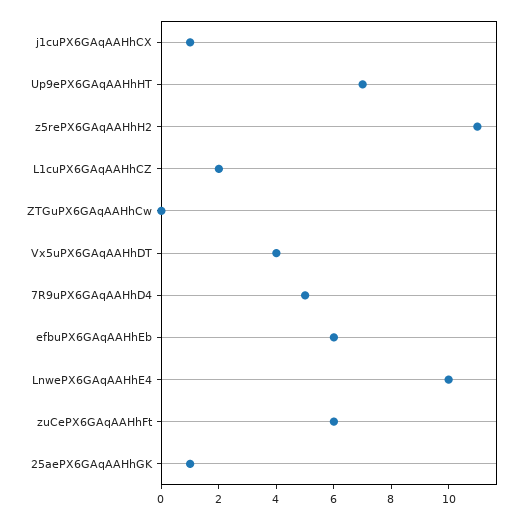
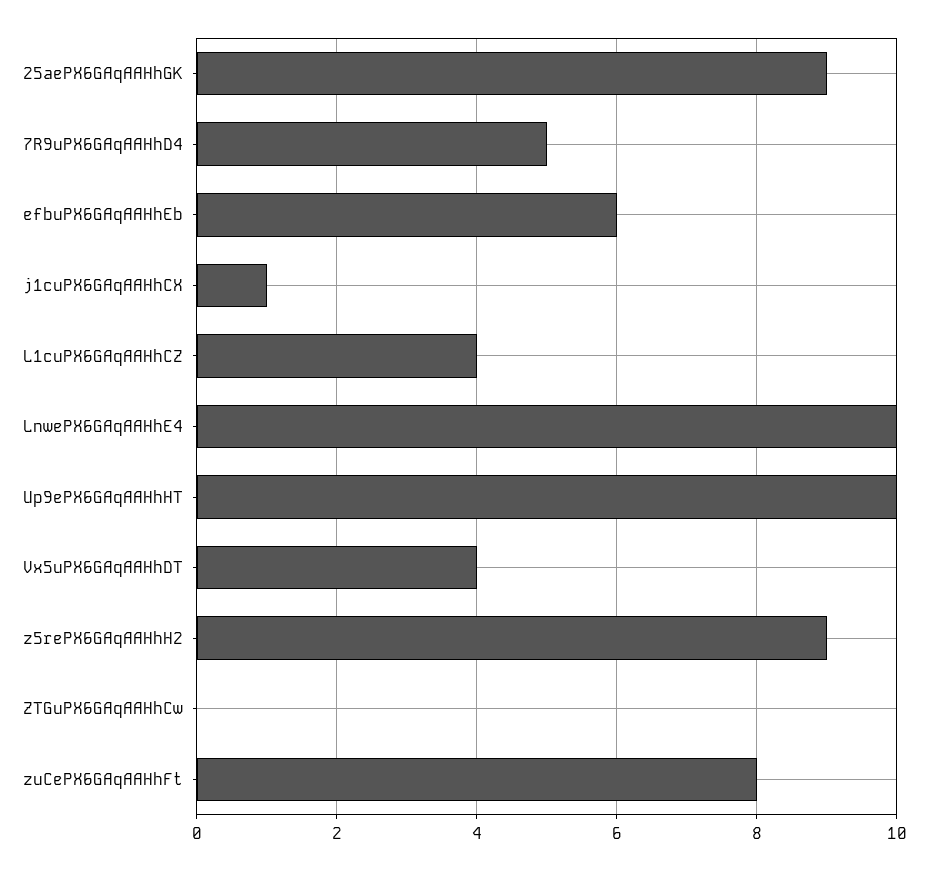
  {
    "j1cuPX6GAqAAHhCX": 1,
-   "Up9ePX6GAqAAHhHT": 7,
+   "Up9ePX6GAqAAHhHT": 10,
-   "z5rePX6GAqAAHhH2": 11,
+   "z5rePX6GAqAAHhH2": 9,
-   "L1cuPX6GAqAAHhCZ": 2,
+   "L1cuPX6GAqAAHhCZ": 4,
    "ZTGuPX6GAqAAHhCw": 0,
    "Vx5uPX6GAqAAHhDT": 4,
    "7R9uPX6GAqAAHhD4": 5,
    "efbuPX6GAqAAHhEb": 6,
    "LnwePX6GAqAAHhE4": 10,
-   "zuCePX6GAqAAHhFt": 6,
+   "zuCePX6GAqAAHhFt": 8,
-   "25aePX6GAqAAHhGK": 1
+   "25aePX6GAqAAHhGK": 9
  }

